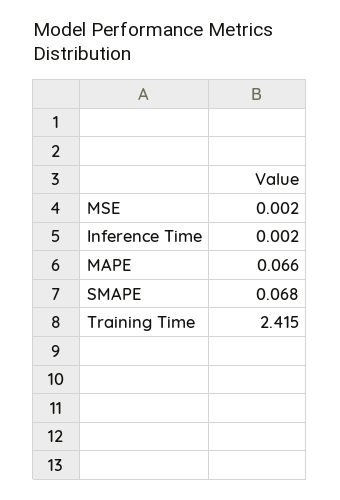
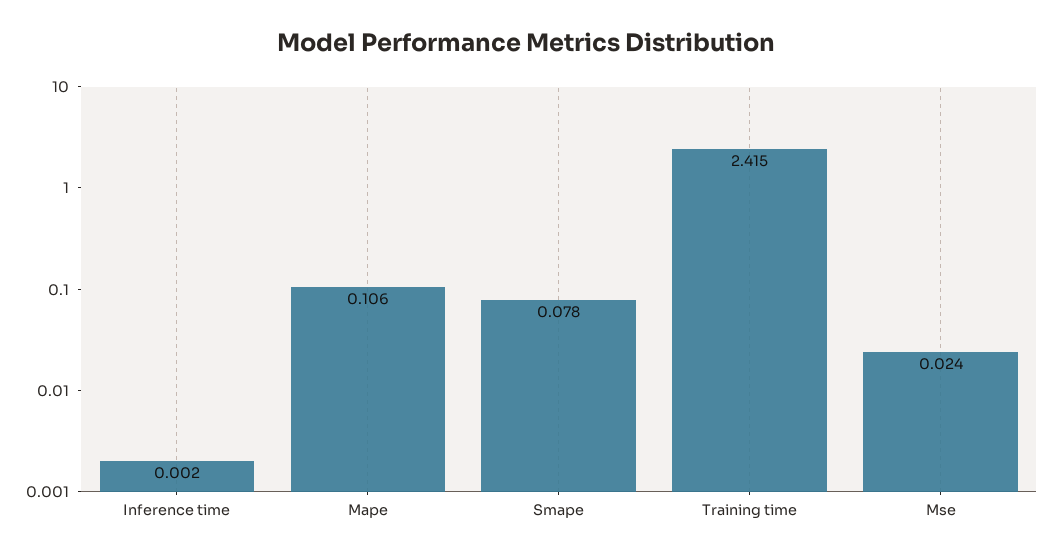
  {
-   "MSE": 0.002,
+   "MSE": 0.024,
    "Inference Time": 0.002,
-   "MAPE": 0.066,
+   "MAPE": 0.106,
-   "SMAPE": 0.068,
+   "SMAPE": 0.078,
    "Training Time": 2.415
  }

